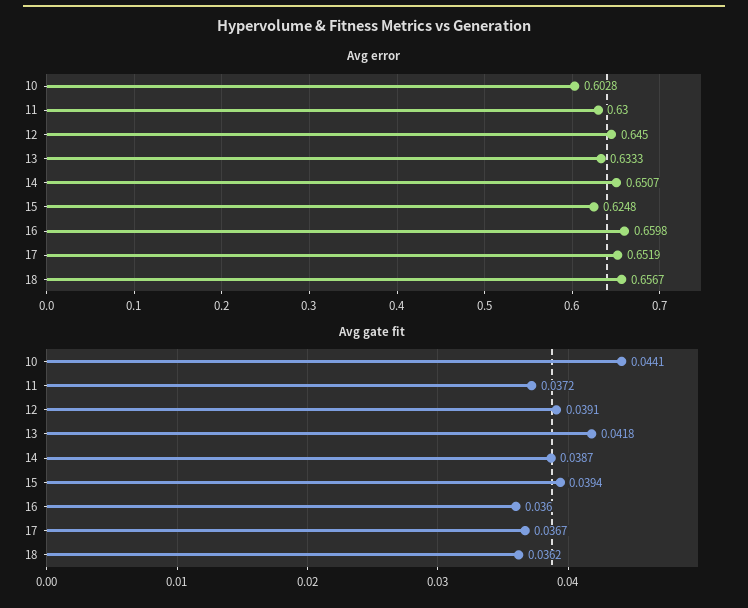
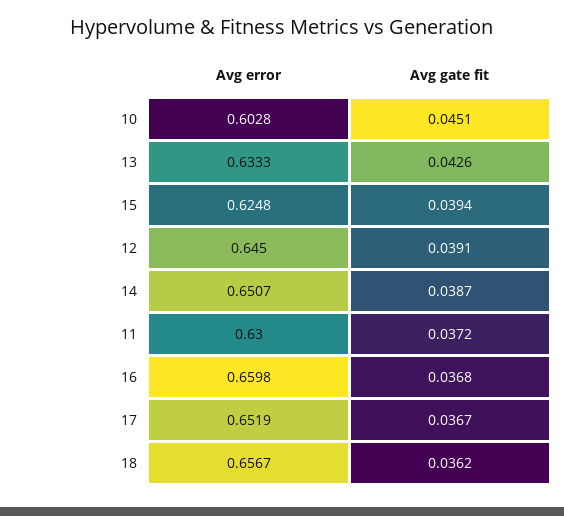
  {
    "Avg error": {
      "10": 0.6028,
      "11": 0.63,
      "12": 0.645,
      "13": 0.6333,
      "14": 0.6507,
      "15": 0.6248,
      "16": 0.6598,
      "17": 0.6519,
      "18": 0.6567
    },
    "Avg gate fit": {
-     "10": 0.0441,
+     "10": 0.0451,
      "11": 0.0372,
      "12": 0.0391,
-     "13": 0.0418,
+     "13": 0.0426,
      "14": 0.0387,
      "15": 0.0394,
-     "16": 0.036,
+     "16": 0.0368,
      "17": 0.0367,
      "18": 0.0362
    }
  }

